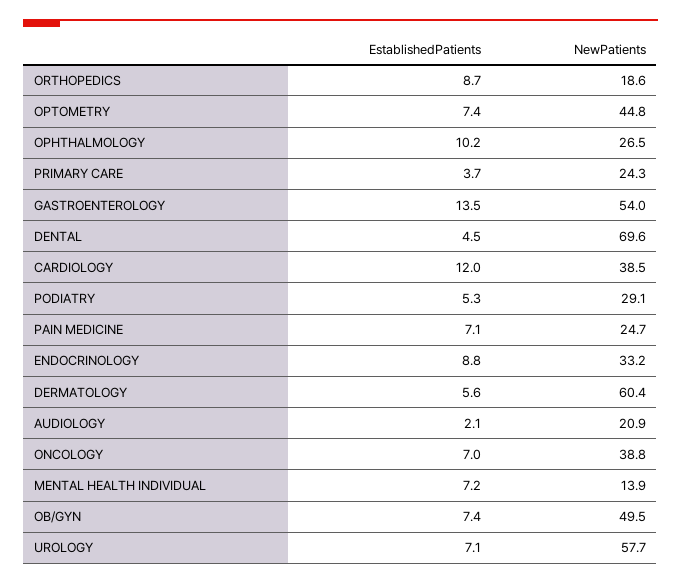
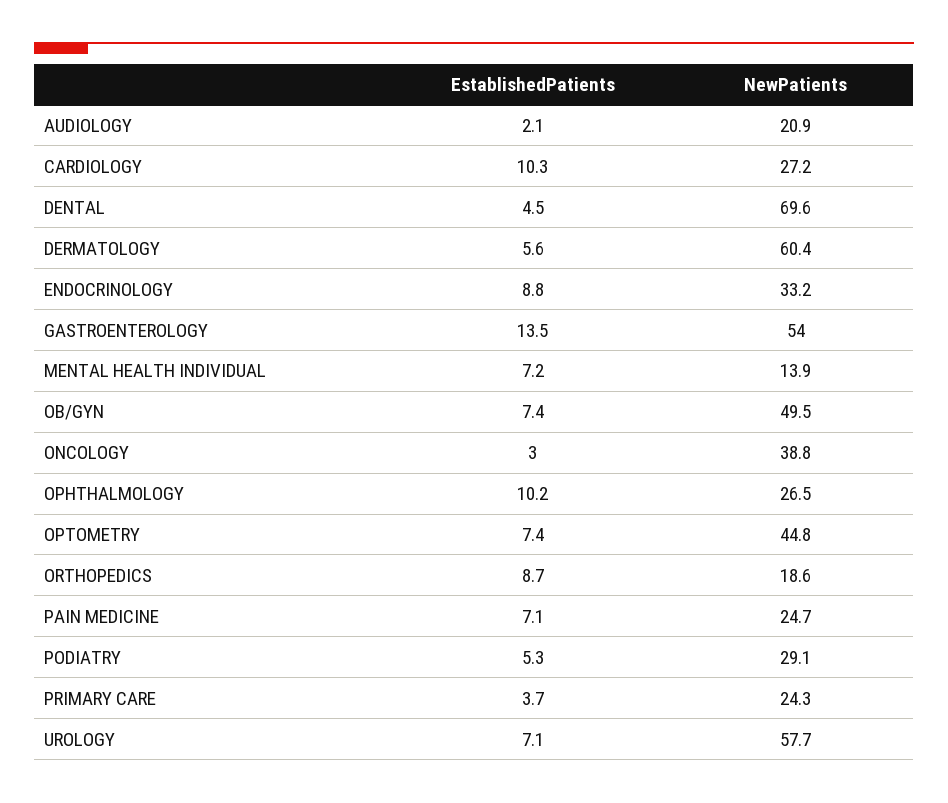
  {
    "EstablishedPatients": {
      "ORTHOPEDICS": 8.7,
      "OPTOMETRY": 7.4,
      "OPHTHALMOLOGY": 10.2,
      "PRIMARY CARE": 3.7,
      "GASTROENTEROLOGY": 13.5,
      "DENTAL": 4.5,
-     "CARDIOLOGY": 12,
+     "CARDIOLOGY": 10.3,
      "PODIATRY": 5.3,
      "PAIN MEDICINE": 7.1,
      "ENDOCRINOLOGY": 8.8,
      "DERMATOLOGY": 5.6,
      "AUDIOLOGY": 2.1,
-     "ONCOLOGY": 7,
+     "ONCOLOGY": 3,
      "MENTAL HEALTH INDIVIDUAL": 7.2,
      "OB/GYN": 7.4,
      "UROLOGY": 7.1
    },
    "NewPatients": {
      "ORTHOPEDICS": 18.6,
      "OPTOMETRY": 44.8,
      "OPHTHALMOLOGY": 26.5,
      "PRIMARY CARE": 24.3,
      "GASTROENTEROLOGY": 54,
      "DENTAL": 69.6,
-     "CARDIOLOGY": 38.5,
+     "CARDIOLOGY": 27.2,
      "PODIATRY": 29.1,
      "PAIN MEDICINE": 24.7,
      "ENDOCRINOLOGY": 33.2,
      "DERMATOLOGY": 60.4,
      "AUDIOLOGY": 20.9,
      "ONCOLOGY": 38.8,
      "MENTAL HEALTH INDIVIDUAL": 13.9,
      "OB/GYN": 49.5,
      "UROLOGY": 57.7
    }
  }

